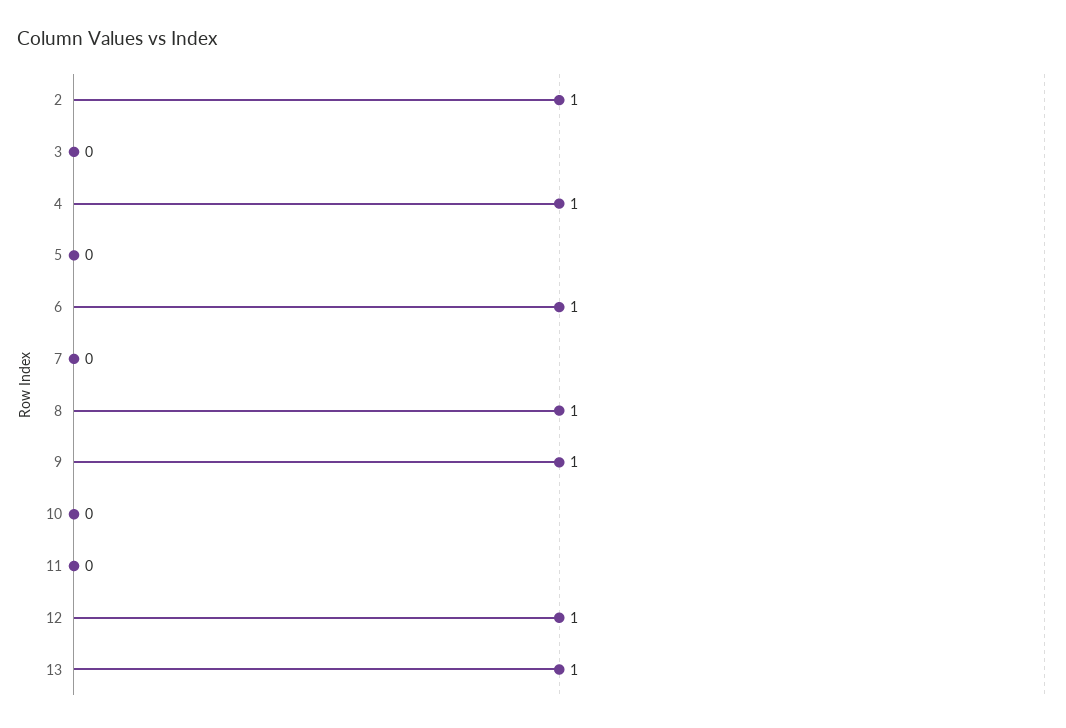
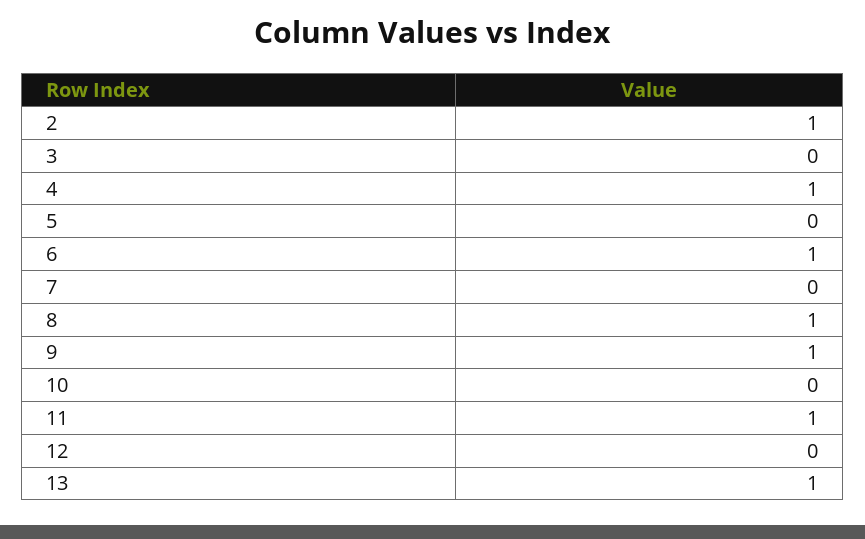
  {
    "2": 1,
    "3": 0,
    "4": 1,
    "5": 0,
    "6": 1,
    "7": 0,
    "8": 1,
    "9": 1,
    "10": 0,
-   "11": 0,
+   "11": 1,
-   "12": 1,
+   "12": 0,
    "13": 1
  }

